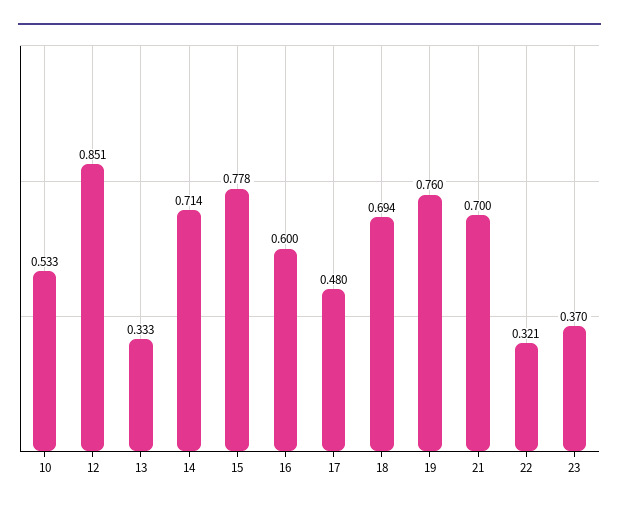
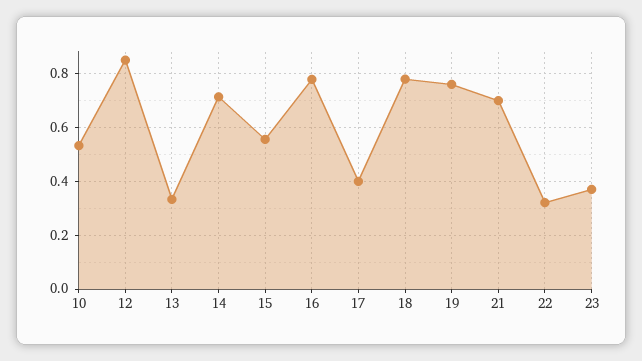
  {
    "10": 0.533,
    "12": 0.851,
    "13": 0.333,
    "14": 0.714,
-   "15": 0.778,
+   "15": 0.55,
-   "16": 0.6,
+   "16": 0.775,
-   "17": 0.48,
+   "17": 0.4,
-   "18": 0.694,
+   "18": 0.775,
    "19": 0.76,
    "21": 0.7,
    "22": 0.321,
    "23": 0.37
  }

